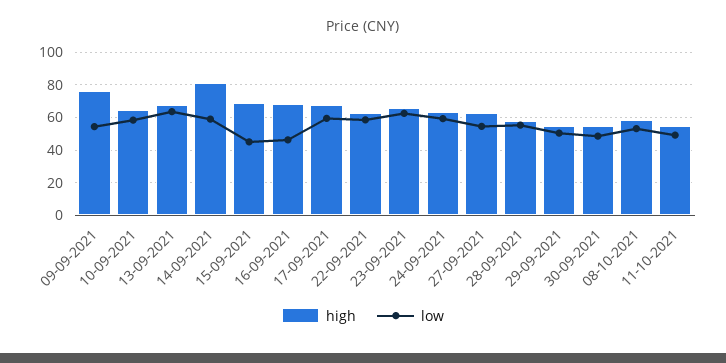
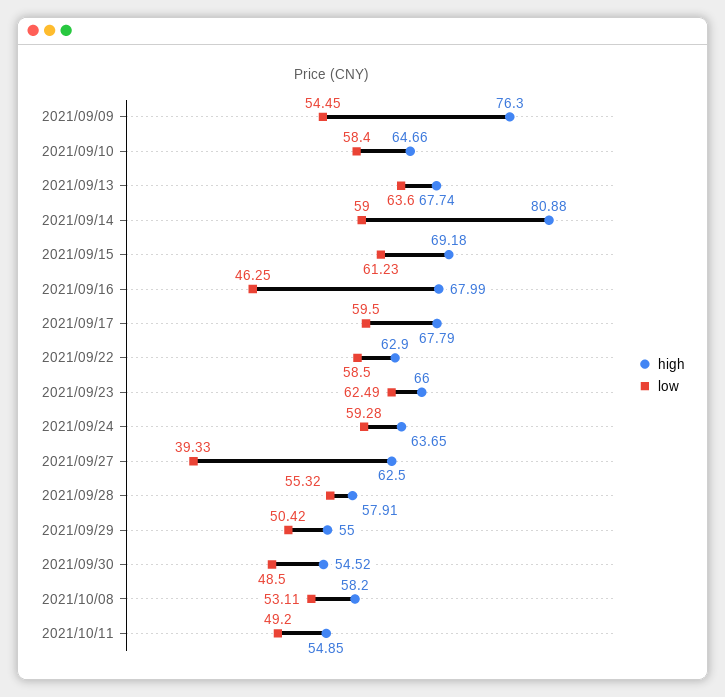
  {
    "high": {
      "09-09-2021": 76.3,
      "10-09-2021": 64.66,
      "13-09-2021": 67.74,
      "14-09-2021": 80.88,
      "15-09-2021": 69.18,
      "16-09-2021": 67.99,
      "17-09-2021": 67.79,
      "22-09-2021": 62.9,
      "23-09-2021": 66,
      "24-09-2021": 63.65,
      "27-09-2021": 62.5,
      "28-09-2021": 57.91,
      "29-09-2021": 55,
      "30-09-2021": 54.52,
      "08-10-2021": 58.2,
      "11-10-2021": 54.85
    },
    "low": {
      "09-09-2021": 54.45,
      "10-09-2021": 58.4,
      "13-09-2021": 63.6,
      "14-09-2021": 59,
-     "15-09-2021": 45,
+     "15-09-2021": 61.23,
      "16-09-2021": 46.25,
      "17-09-2021": 59.5,
      "22-09-2021": 58.5,
      "23-09-2021": 62.49,
      "24-09-2021": 59.28,
-     "27-09-2021": 55,
+     "27-09-2021": 39.33,
      "28-09-2021": 55.32,
      "29-09-2021": 50.42,
      "30-09-2021": 48.5,
      "08-10-2021": 53.11,
      "11-10-2021": 49.2
    }
  }

